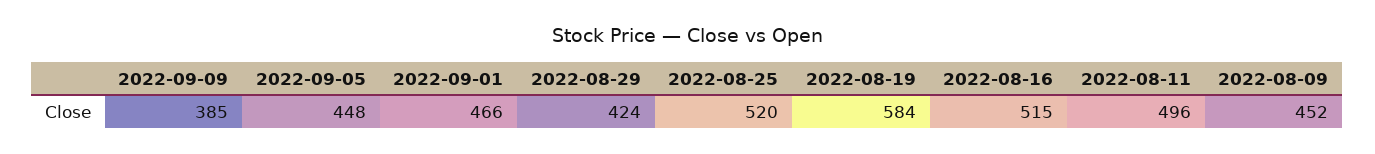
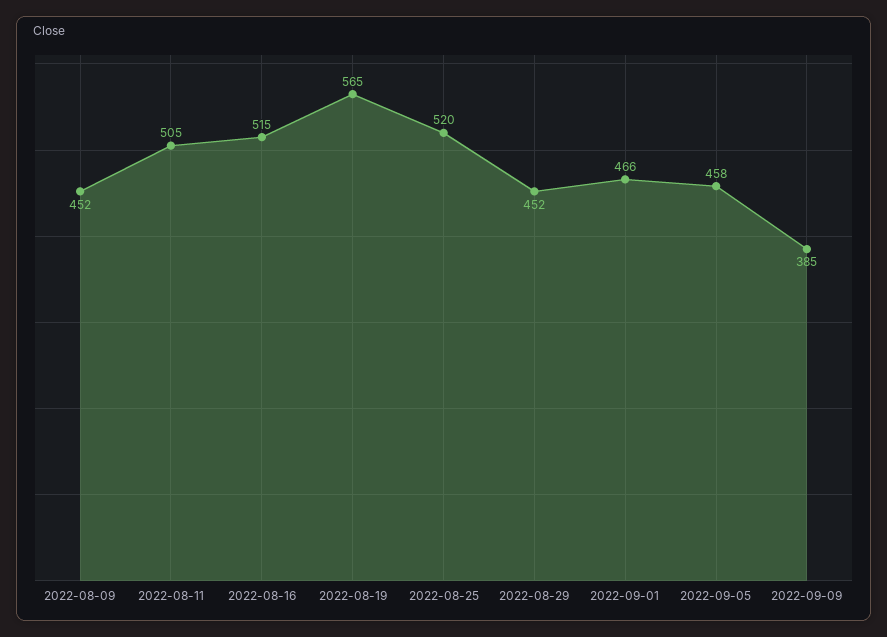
  {
    "2022-09-09": 385,
-   "2022-09-05": 448,
+   "2022-09-05": 458,
    "2022-09-01": 466,
-   "2022-08-29": 424,
+   "2022-08-29": 452,
    "2022-08-25": 520,
-   "2022-08-19": 584,
+   "2022-08-19": 565,
    "2022-08-16": 515,
-   "2022-08-11": 496,
+   "2022-08-11": 505,
    "2022-08-09": 452
  }

